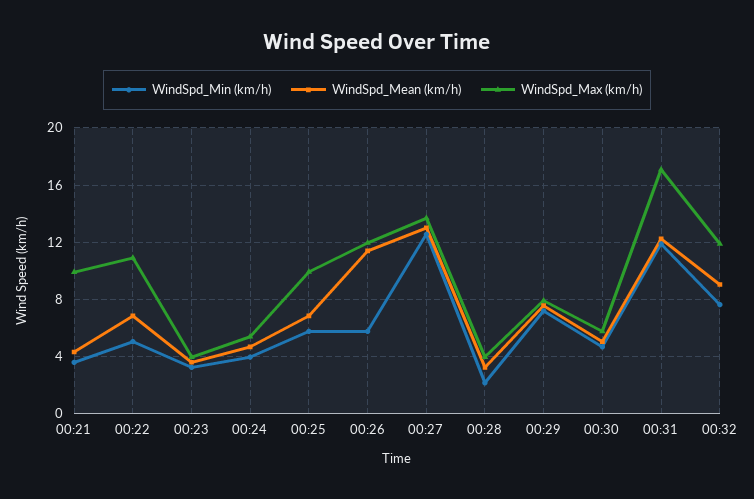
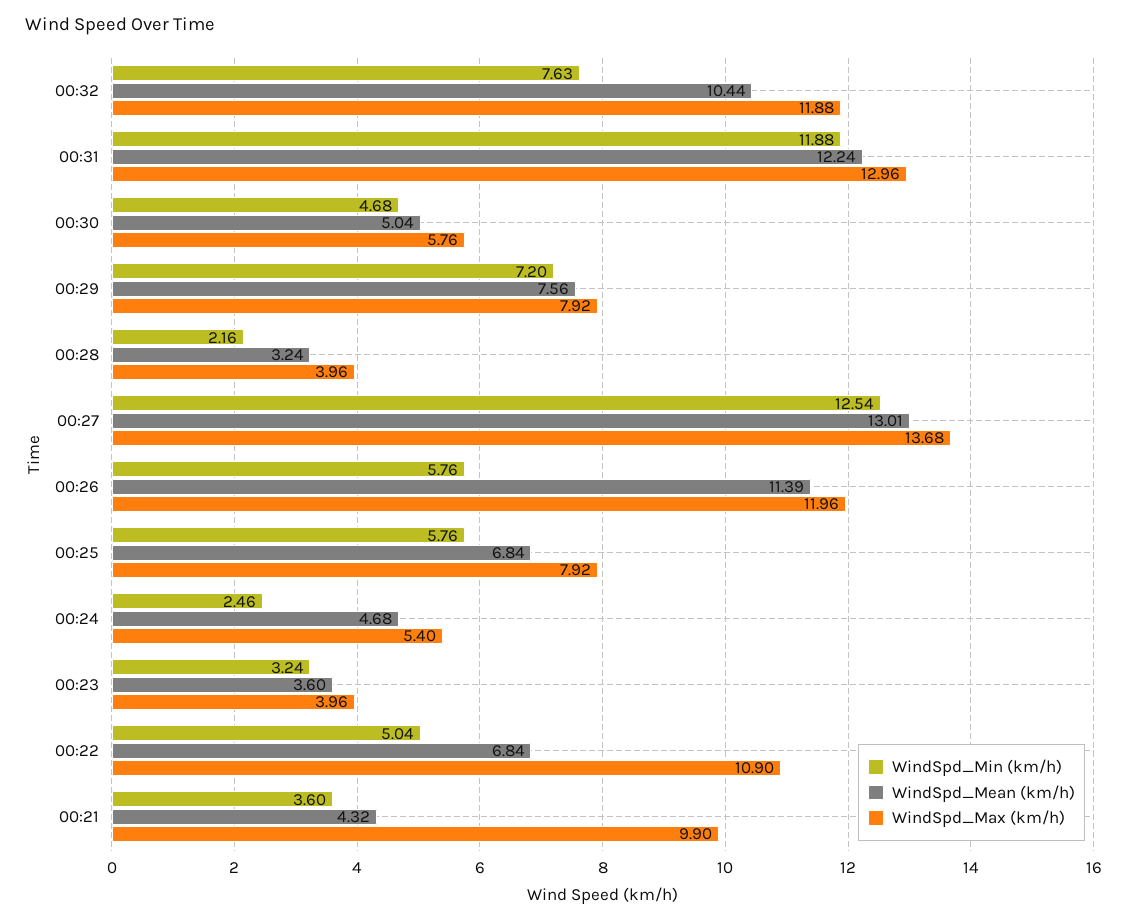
  {
    "WindSpd_Min (km/h)": {
      "00:21": 3.6,
      "00:22": 5.04,
      "00:23": 3.24,
-     "00:24": 4,
+     "00:24": 2.46,
      "00:25": 5.76,
      "00:26": 5.76,
      "00:27": 12.54,
      "00:28": 2.16,
      "00:29": 7.2,
      "00:30": 4.68,
      "00:31": 11.88,
      "00:32": 7.63
    },
    "WindSpd_Mean (km/h)": {
      "00:21": 4.32,
      "00:22": 6.84,
      "00:23": 3.6,
      "00:24": 4.68,
      "00:25": 6.84,
      "00:26": 11.39,
      "00:27": 13.01,
      "00:28": 3.24,
      "00:29": 7.56,
      "00:30": 5.04,
      "00:31": 12.24,
-     "00:32": 9
+     "00:32": 10.44
    },
    "WindSpd_Max (km/h)": {
      "00:21": 9.9,
      "00:22": 10.9,
      "00:23": 3.96,
      "00:24": 5.4,
-     "00:25": 10,
+     "00:25": 7.92,
      "00:26": 11.96,
      "00:27": 13.68,
      "00:28": 3.96,
      "00:29": 7.92,
      "00:30": 5.76,
-     "00:31": 17,
+     "00:31": 12.96,
      "00:32": 11.88
    }
  }

